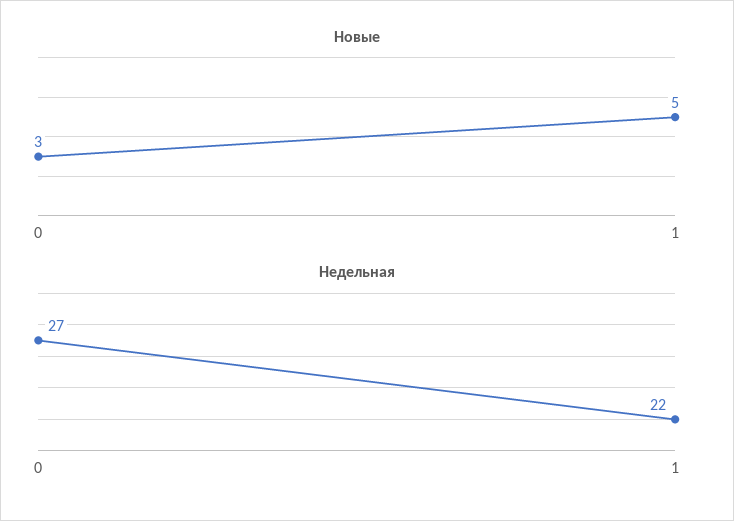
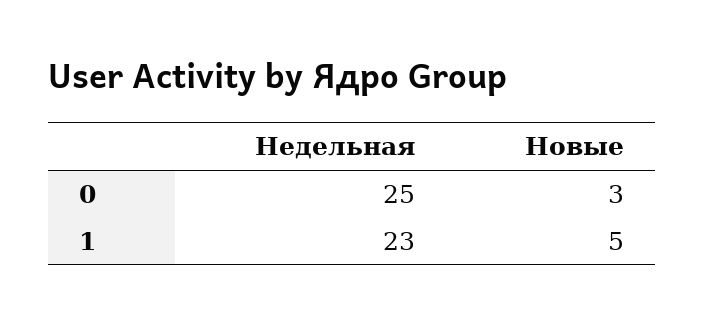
  {
    "Новые": {
      "0": 3,
      "1": 5
    },
    "Недельная": {
-     "0": 27,
+     "0": 25,
-     "1": 22
+     "1": 23
    }
  }

